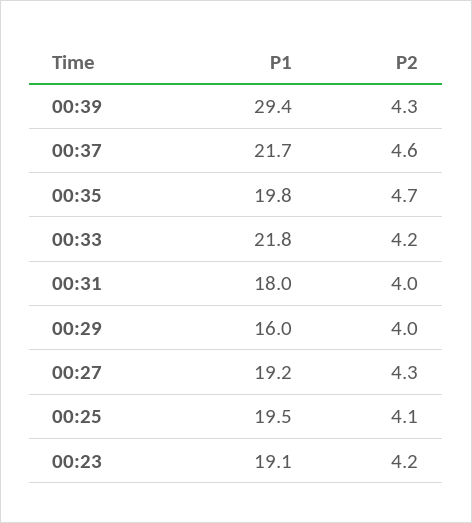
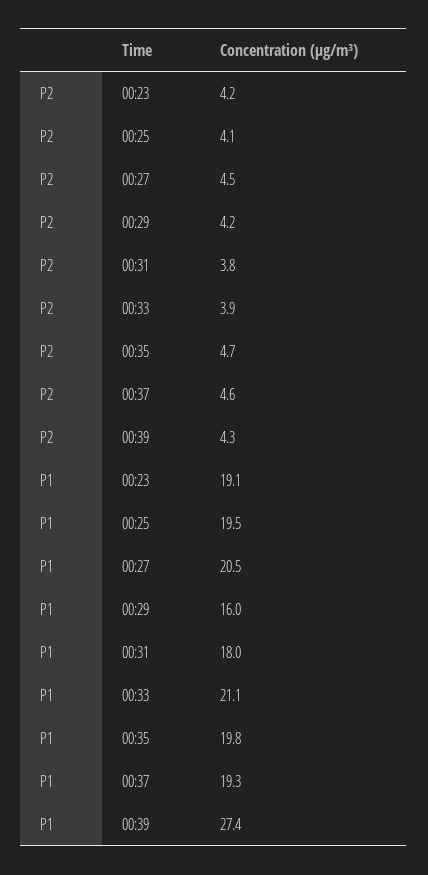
  {
    "P1": {
-     "00:39": 29.4,
+     "00:39": 27.4,
-     "00:37": 21.7,
+     "00:37": 19.3,
      "00:35": 19.8,
-     "00:33": 21.8,
+     "00:33": 21.1,
      "00:31": 18,
      "00:29": 16,
-     "00:27": 19.2,
+     "00:27": 20.5,
      "00:25": 19.5,
      "00:23": 19.1
    },
    "P2": {
      "00:39": 4.3,
      "00:37": 4.6,
      "00:35": 4.7,
-     "00:33": 4.2,
+     "00:33": 3.9,
-     "00:31": 4,
+     "00:31": 3.8,
-     "00:29": 4,
+     "00:29": 4.2,
-     "00:27": 4.3,
+     "00:27": 4.5,
      "00:25": 4.1,
      "00:23": 4.2
    }
  }

